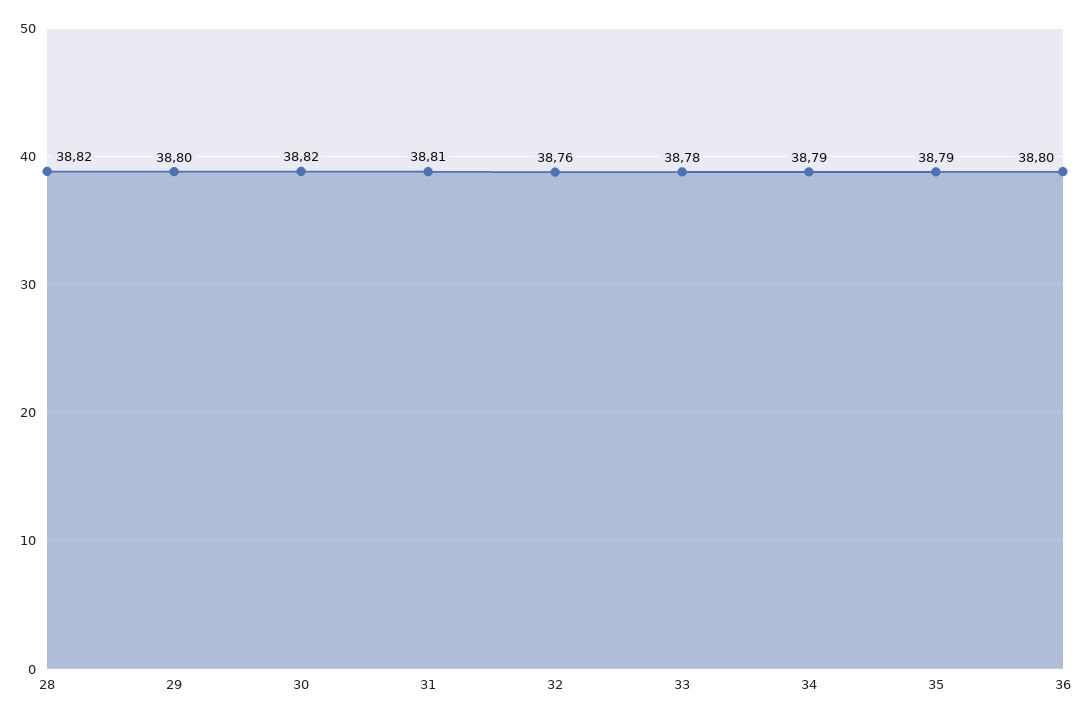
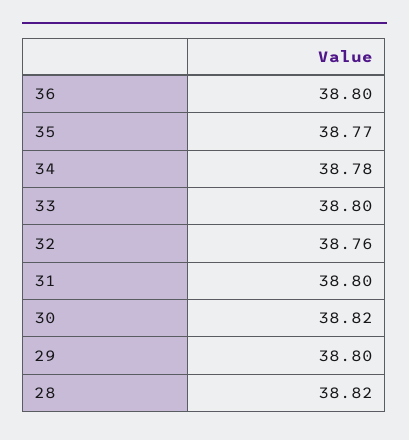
  {
    "28": 38.82,
    "29": 38.8,
    "30": 38.82,
-   "31": 38.81,
+   "31": 38.8,
    "32": 38.76,
-   "33": 38.78,
+   "33": 38.8,
-   "34": 38.79,
+   "34": 38.78,
-   "35": 38.79,
+   "35": 38.77,
    "36": 38.8
  }

